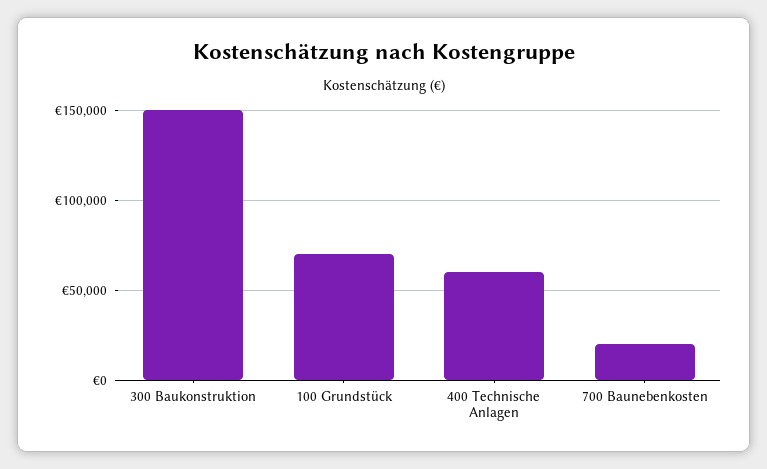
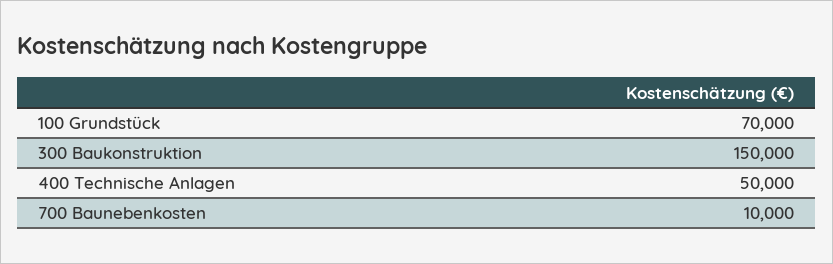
  {
    "300 Baukonstruktion": 150000,
    "100 Grundstück": 70000,
-   "400 Technische Anlagen": 60000,
+   "400 Technische Anlagen": 50000,
-   "700 Baunebenkosten": 20000
+   "700 Baunebenkosten": 10000
  }

